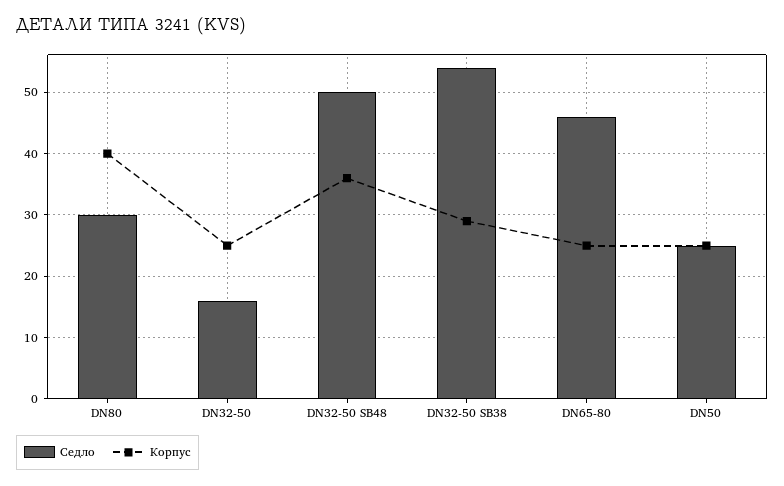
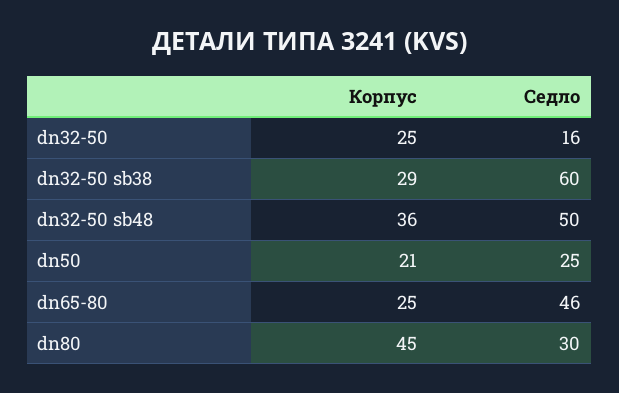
  {
    "Седло": {
      "DN80": 30,
      "DN32-50": 16,
      "DN32-50 SB48": 50,
-     "DN32-50 SB38": 54,
+     "DN32-50 SB38": 60,
      "DN65-80": 46,
      "DN50": 25
    },
    "Корпус": {
-     "DN80": 40,
+     "DN80": 45,
      "DN32-50": 25,
      "DN32-50 SB48": 36,
      "DN32-50 SB38": 29,
      "DN65-80": 25,
-     "DN50": 25
+     "DN50": 21
    }
  }

